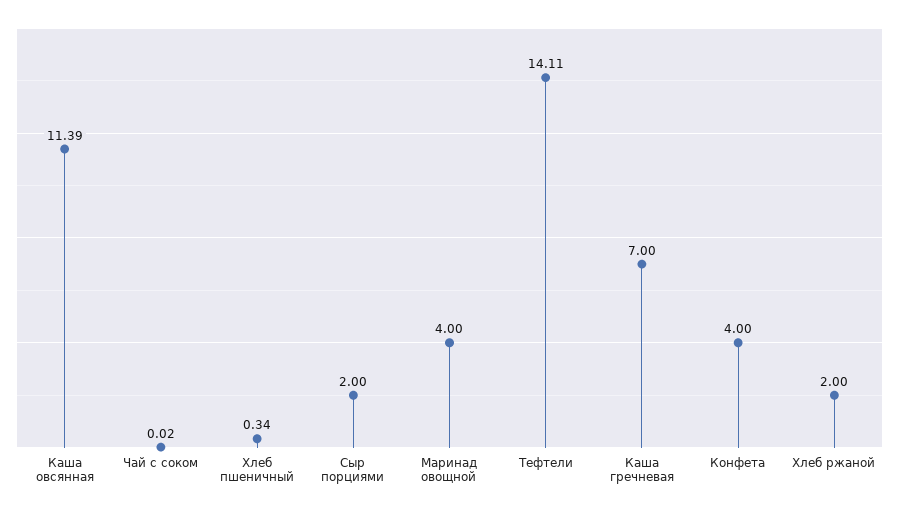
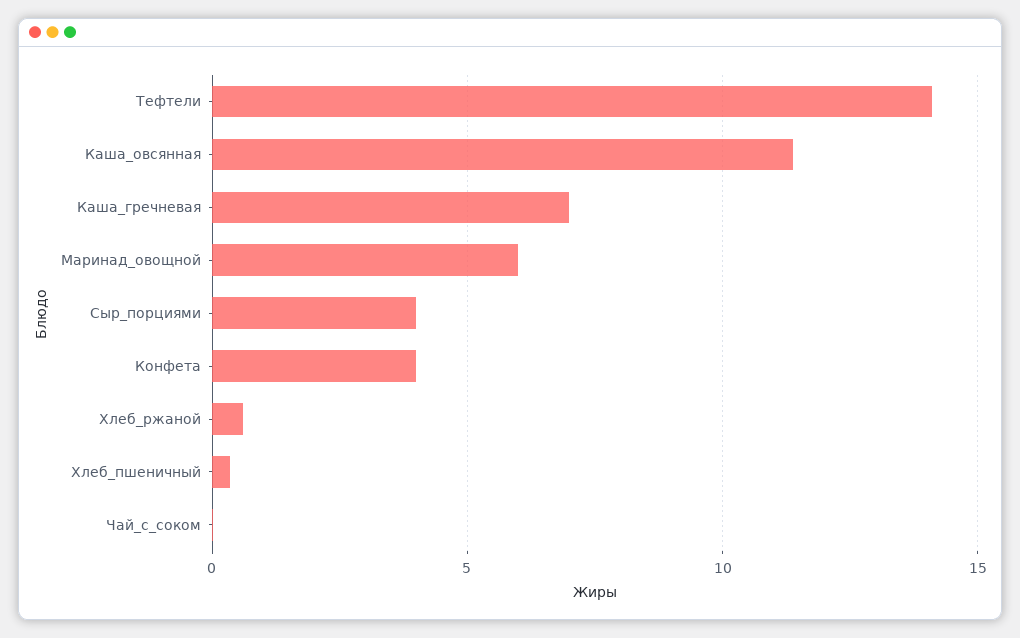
  {
    "Каша овсянная": 11.39,
    "Чай с соком": 0.02,
    "Хлеб пшеничный": 0.34,
-   "Сыр порциями": 2,
+   "Сыр порциями": 4,
-   "Маринад овощной": 4,
+   "Маринад овощной": 6,
    "Тефтели": 14.11,
    "Каша гречневая": 7,
    "Конфета": 4,
-   "Хлеб ржаной": 2
+   "Хлеб ржаной": 0.5
  }

